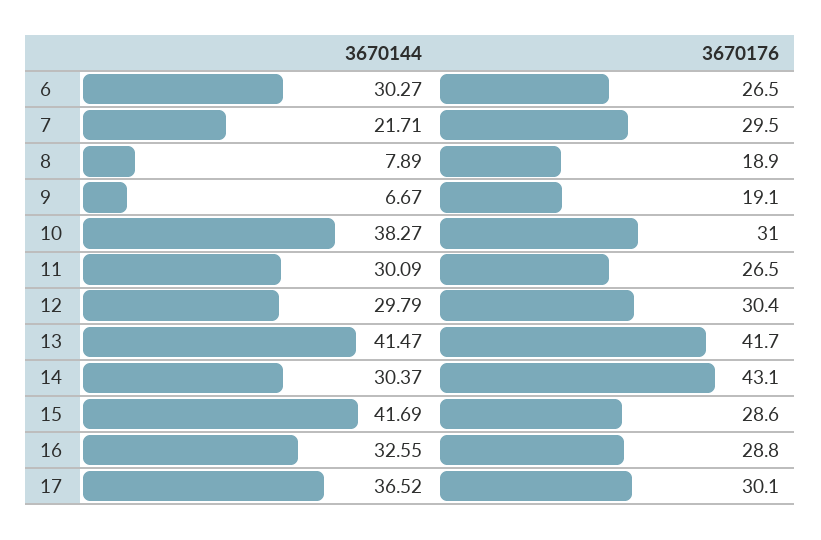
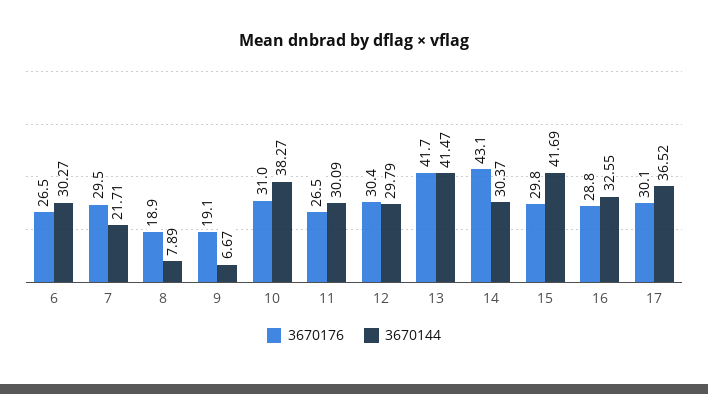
  {
    "3670144": {
      "6": 30.27,
      "7": 21.71,
      "8": 7.89,
      "9": 6.67,
      "10": 38.27,
      "11": 30.09,
      "12": 29.79,
      "13": 41.47,
      "14": 30.37,
      "15": 41.69,
      "16": 32.55,
      "17": 36.52
    },
    "3670176": {
      "6": 26.5,
      "7": 29.5,
      "8": 18.9,
      "9": 19.1,
      "10": 31,
      "11": 26.5,
      "12": 30.4,
      "13": 41.7,
      "14": 43.1,
-     "15": 28.6,
+     "15": 29.8,
      "16": 28.8,
      "17": 30.1
    }
  }

